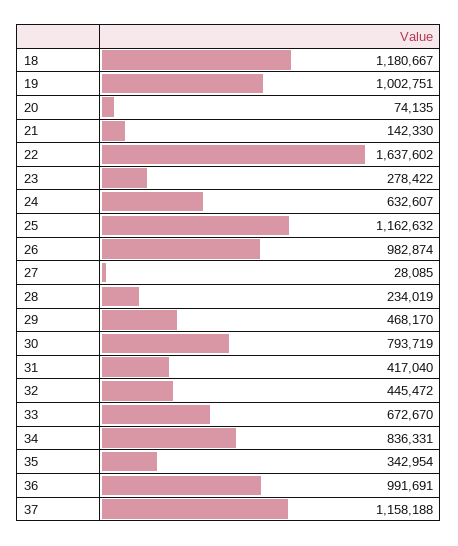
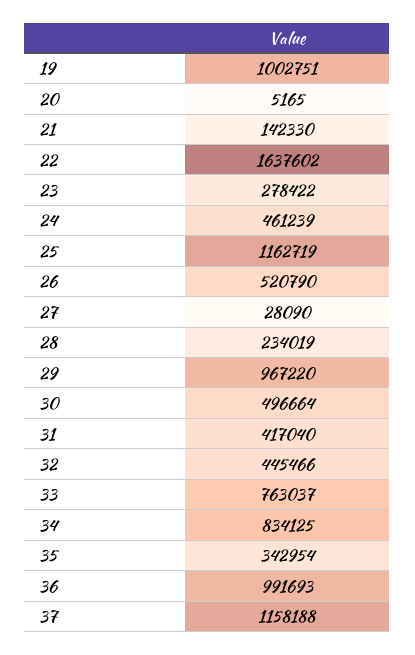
  {
-   "18": 1180667,
    "19": 1002751,
-   "20": 74135,
+   "20": 5165,
    "21": 142330,
    "22": 1637602,
    "23": 278422,
-   "24": 632607,
+   "24": 461239,
-   "25": 1162632,
+   "25": 1162719,
-   "26": 982874,
+   "26": 520790,
-   "27": 28085,
+   "27": 28090,
    "28": 234019,
-   "29": 468170,
+   "29": 967220,
-   "30": 793719,
+   "30": 496664,
    "31": 417040,
-   "32": 445472,
+   "32": 445466,
-   "33": 672670,
+   "33": 763037,
-   "34": 836331,
+   "34": 834125,
    "35": 342954,
-   "36": 991691,
+   "36": 991693,
    "37": 1158188
  }

